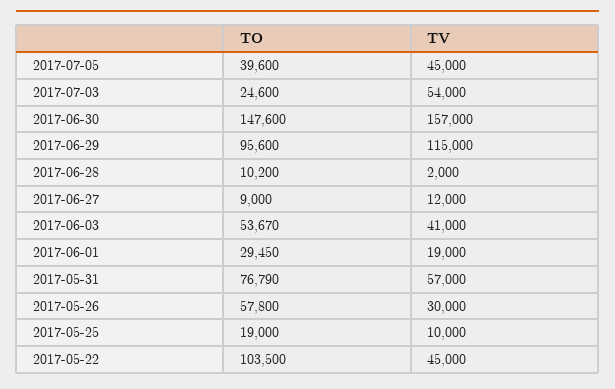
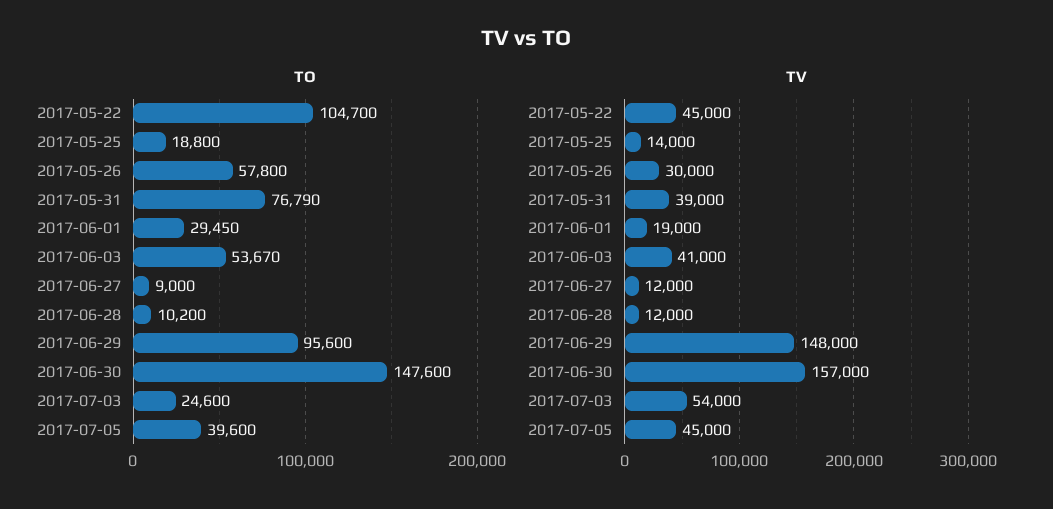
  {
    "TO": {
      "2017-07-05": 39600,
      "2017-07-03": 24600,
      "2017-06-30": 147600,
      "2017-06-29": 95600,
      "2017-06-28": 10200,
      "2017-06-27": 9000,
      "2017-06-03": 53670,
      "2017-06-01": 29450,
      "2017-05-31": 76790,
      "2017-05-26": 57800,
-     "2017-05-25": 19000,
+     "2017-05-25": 18800,
-     "2017-05-22": 103500
+     "2017-05-22": 104700
    },
    "TV": {
      "2017-07-05": 45000,
      "2017-07-03": 54000,
      "2017-06-30": 157000,
-     "2017-06-29": 115000,
+     "2017-06-29": 148000,
-     "2017-06-28": 2000,
+     "2017-06-28": 12000,
      "2017-06-27": 12000,
      "2017-06-03": 41000,
      "2017-06-01": 19000,
-     "2017-05-31": 57000,
+     "2017-05-31": 39000,
      "2017-05-26": 30000,
-     "2017-05-25": 10000,
+     "2017-05-25": 14000,
      "2017-05-22": 45000
    }
  }

